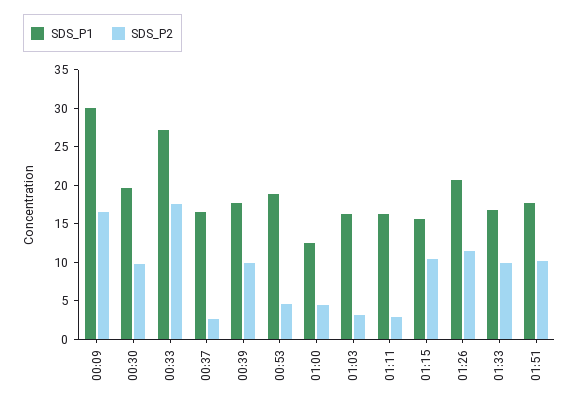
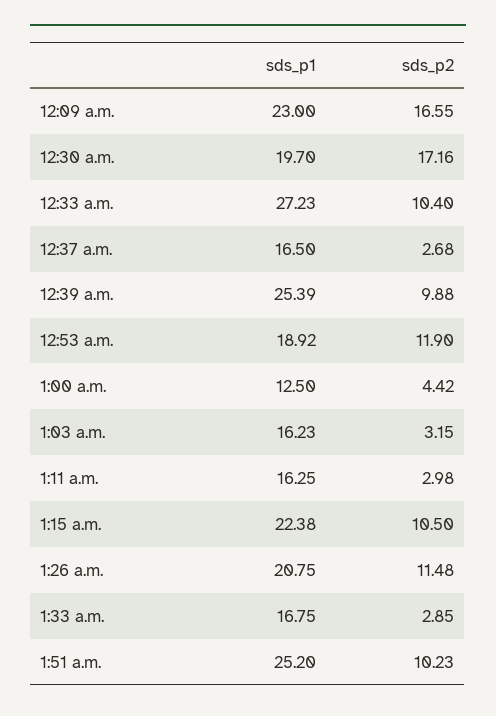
  {
    "SDS_P1": {
-     "00:09": 30,
+     "00:09": 23,
      "00:30": 19.7,
      "00:33": 27.23,
      "00:37": 16.5,
-     "00:39": 17.5,
+     "00:39": 25.39,
      "00:53": 18.92,
      "01:00": 12.5,
      "01:03": 16.23,
      "01:11": 16.25,
-     "01:15": 15,
+     "01:15": 22.38,
      "01:26": 20.75,
      "01:33": 16.75,
-     "01:51": 17.5
+     "01:51": 25.2
    },
    "SDS_P2": {
      "00:09": 16.55,
-     "00:30": 10,
+     "00:30": 17.16,
-     "00:33": 17.5,
+     "00:33": 10.4,
      "00:37": 2.68,
      "00:39": 9.88,
-     "00:53": 5,
+     "00:53": 11.9,
      "01:00": 4.42,
      "01:03": 3.15,
      "01:11": 2.98,
      "01:15": 10.5,
      "01:26": 11.48,
-     "01:33": 10,
+     "01:33": 2.85,
      "01:51": 10.23
    }
  }

